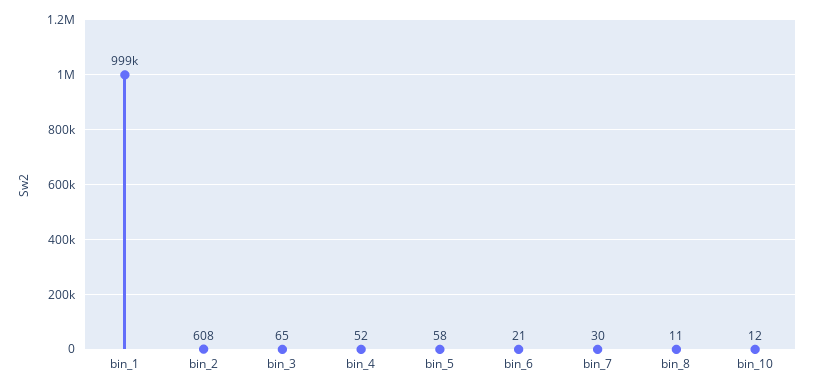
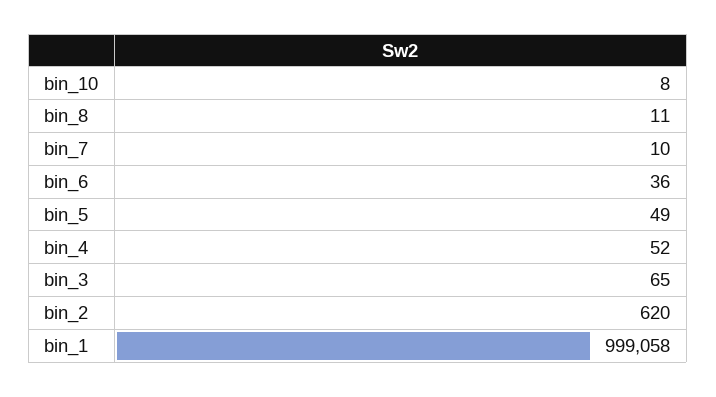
  {
    "bin_1": 999058,
-   "bin_2": 608,
+   "bin_2": 620,
    "bin_3": 65,
    "bin_4": 52,
-   "bin_5": 58,
+   "bin_5": 49,
-   "bin_6": 21,
+   "bin_6": 36,
-   "bin_7": 30,
+   "bin_7": 10,
    "bin_8": 11,
-   "bin_10": 12
+   "bin_10": 8
  }

